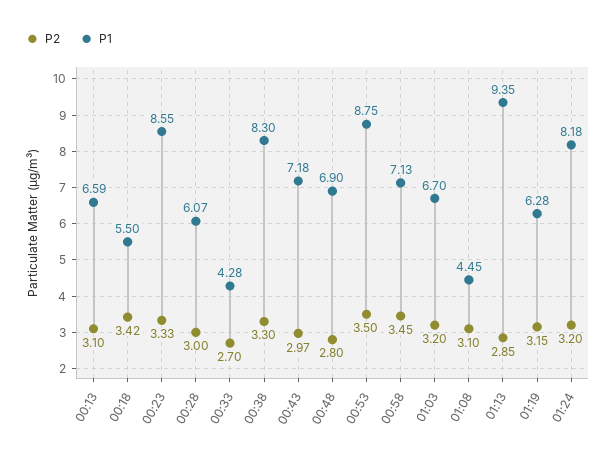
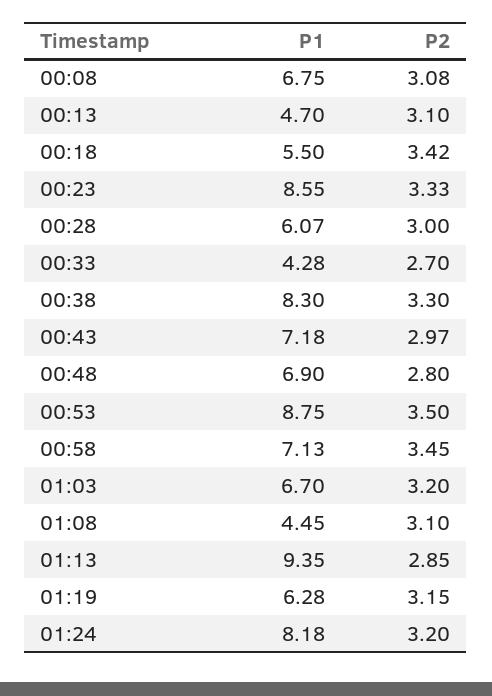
  {
    "P2": {
      "00:13": 3.1,
      "00:18": 3.42,
      "00:23": 3.33,
      "00:28": 3,
      "00:33": 2.7,
      "00:38": 3.3,
      "00:43": 2.97,
      "00:48": 2.8,
      "00:53": 3.5,
      "00:58": 3.45,
      "01:03": 3.2,
      "01:08": 3.1,
      "01:13": 2.85,
      "01:19": 3.15,
-     "01:24": 3.2
+     "01:24": 3.2,
+     "00:08": 3.08
    },
    "P1": {
-     "00:13": 6.59,
+     "00:13": 4.7,
      "00:18": 5.5,
      "00:23": 8.55,
      "00:28": 6.07,
      "00:33": 4.28,
      "00:38": 8.3,
      "00:43": 7.18,
      "00:48": 6.9,
      "00:53": 8.75,
      "00:58": 7.13,
      "01:03": 6.7,
      "01:08": 4.45,
      "01:13": 9.35,
      "01:19": 6.28,
-     "01:24": 8.18
+     "01:24": 8.18,
+     "00:08": 6.75
    }
  }

